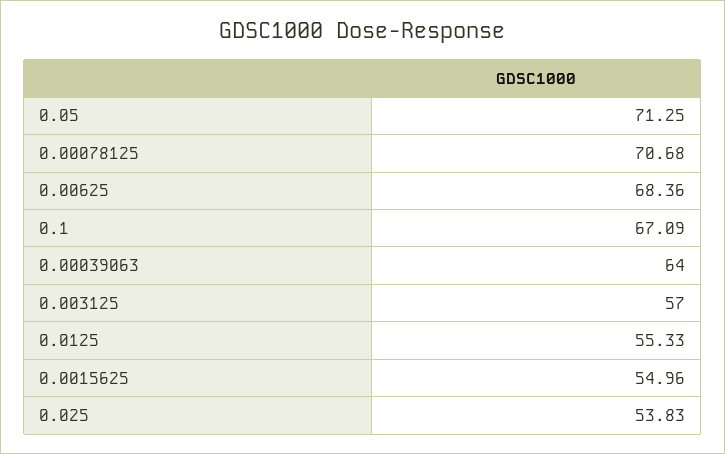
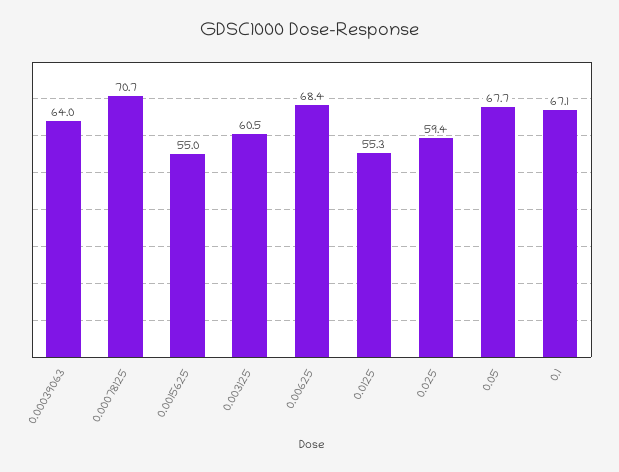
  {
-   "0.05": 71.25,
+   "0.05": 67.7,
    "0.00078125": 70.68,
    "0.00625": 68.36,
    "0.1": 67.09,
    "0.00039063": 64,
-   "0.003125": 57,
+   "0.003125": 60.5,
    "0.0125": 55.33,
    "0.0015625": 54.96,
-   "0.025": 53.83
+   "0.025": 59.4
  }

